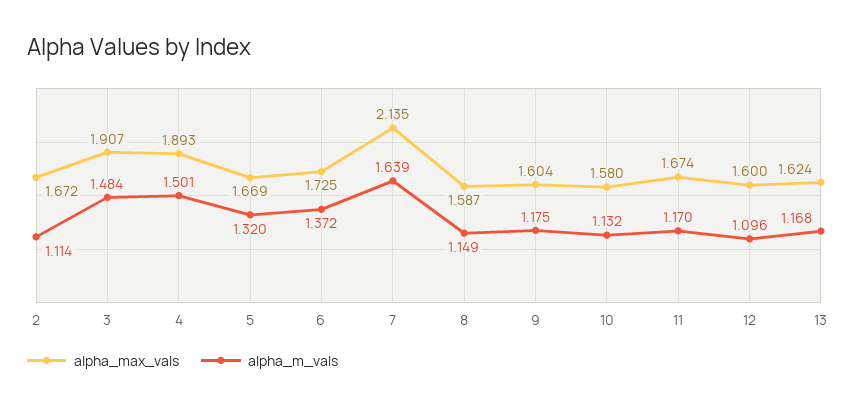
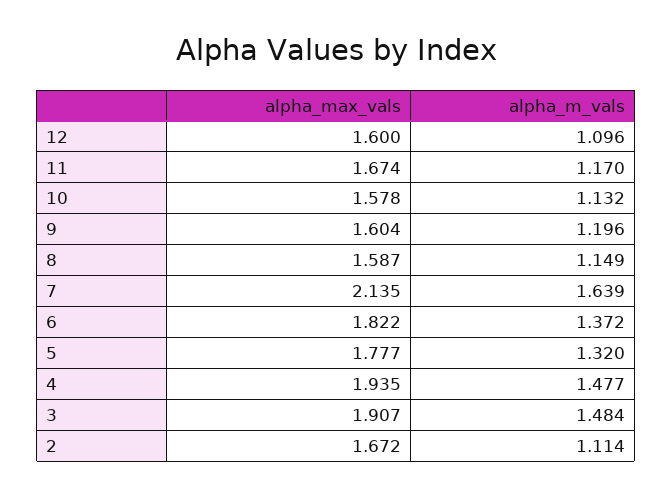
  {
    "alpha_max_vals": {
      "2": 1.672,
      "3": 1.907,
-     "4": 1.893,
+     "4": 1.935,
-     "5": 1.669,
+     "5": 1.777,
-     "6": 1.725,
+     "6": 1.822,
      "7": 2.135,
      "8": 1.587,
      "9": 1.604,
-     "10": 1.58,
+     "10": 1.578,
      "11": 1.674,
-     "12": 1.6,
+     "12": 1.6
-     "13": 1.624
    },
    "alpha_m_vals": {
      "2": 1.114,
      "3": 1.484,
-     "4": 1.501,
+     "4": 1.477,
      "5": 1.32,
      "6": 1.372,
      "7": 1.639,
      "8": 1.149,
-     "9": 1.175,
+     "9": 1.196,
      "10": 1.132,
      "11": 1.17,
-     "12": 1.096,
+     "12": 1.096
-     "13": 1.168
    }
  }

